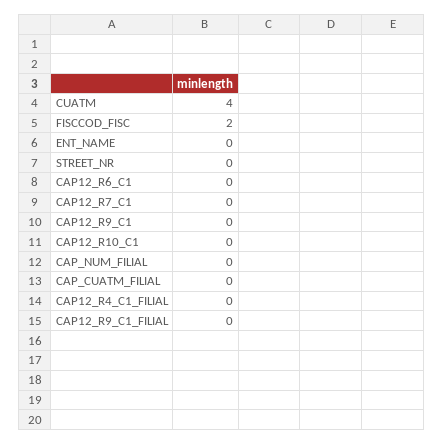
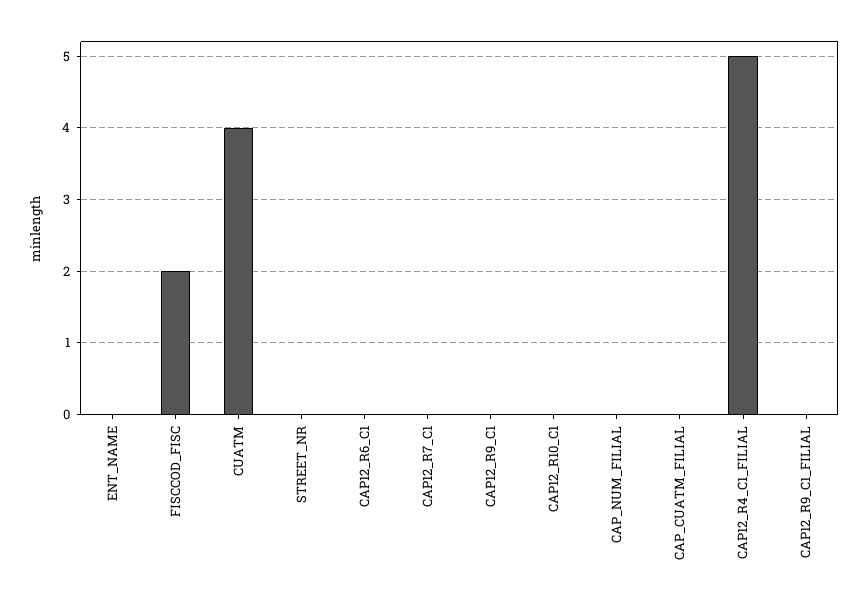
  {
    "CUATM": 4,
    "FISCCOD_FISC": 2,
    "ENT_NAME": 0,
    "STREET_NR": 0,
    "CAP12_R6_C1": 0,
    "CAP12_R7_C1": 0,
    "CAP12_R9_C1": 0,
    "CAP12_R10_C1": 0,
    "CAP_NUM_FILIAL": 0,
    "CAP_CUATM_FILIAL": 0,
-   "CAP12_R4_C1_FILIAL": 0,
+   "CAP12_R4_C1_FILIAL": 5,
    "CAP12_R9_C1_FILIAL": 0
  }

